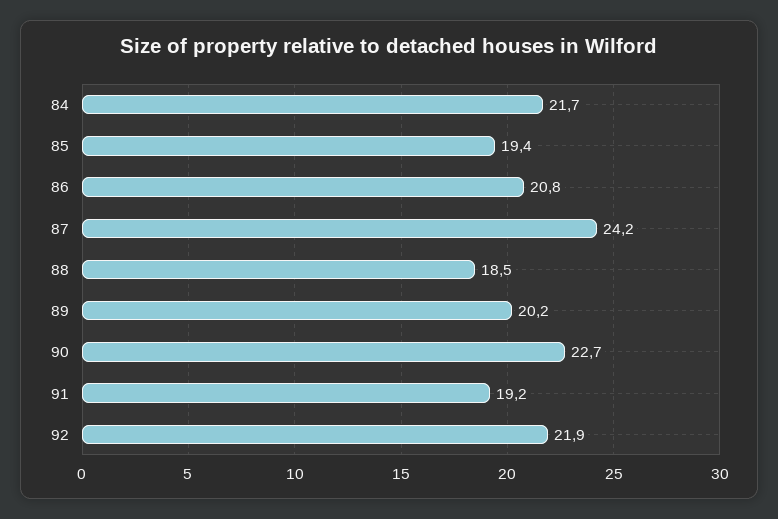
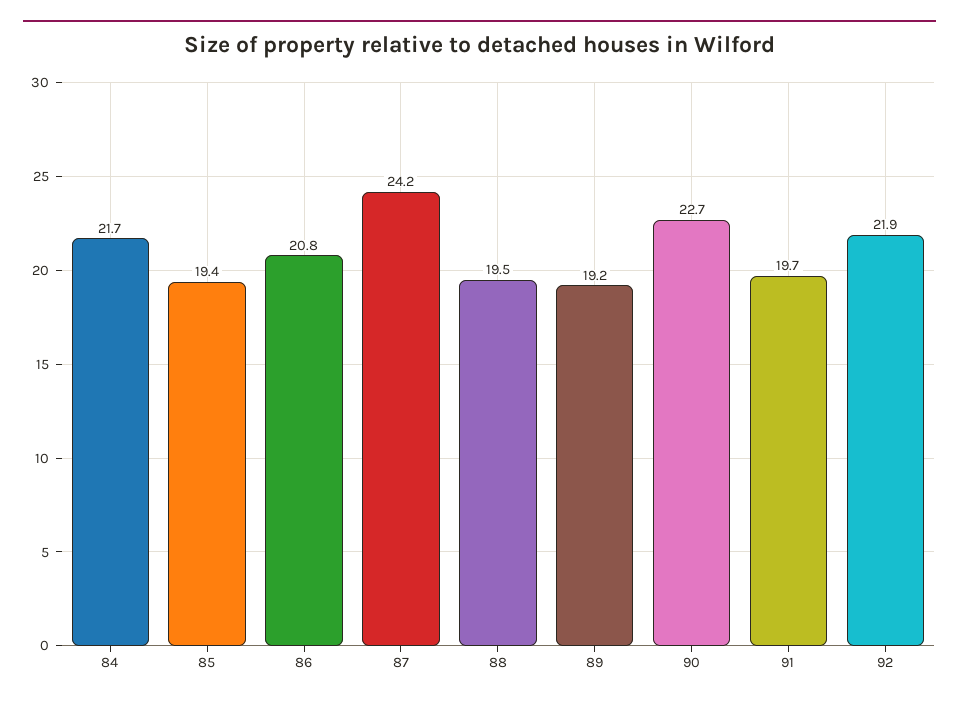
  {
    "84": 21.7,
    "85": 19.4,
    "86": 20.8,
    "87": 24.2,
-   "88": 18.5,
+   "88": 19.5,
-   "89": 20.2,
+   "89": 19.2,
    "90": 22.7,
-   "91": 19.2,
+   "91": 19.7,
    "92": 21.9
  }

